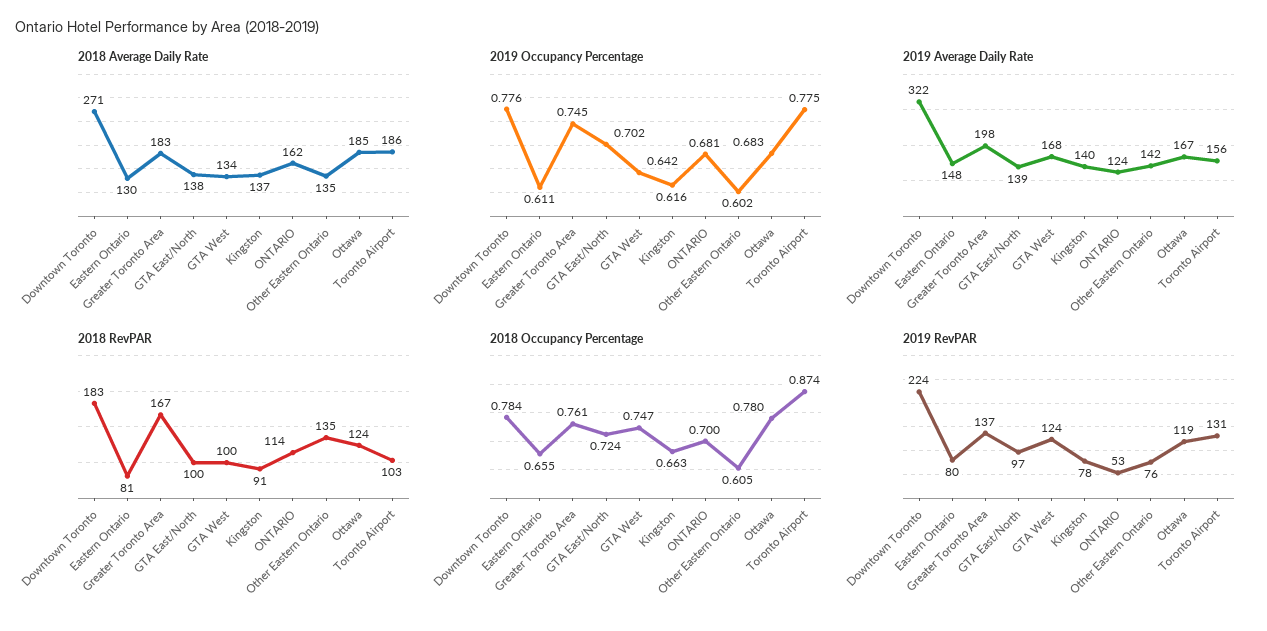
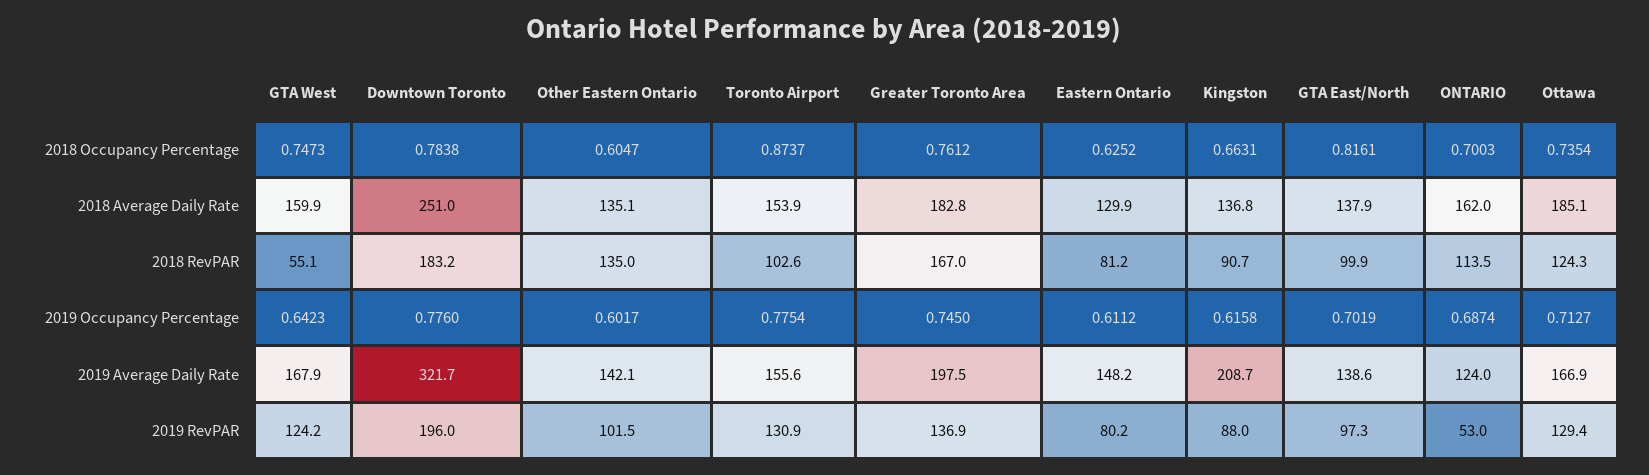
  {
    "2018 Average Daily Rate": {
-     "Downtown Toronto": 271,
+     "Downtown Toronto": 251,
      "Eastern Ontario": 129.9,
      "Greater Toronto Area": 182.8,
      "GTA East/North": 137.9,
-     "GTA West": 134,
+     "GTA West": 159.9,
      "Kingston": 136.8,
      "ONTARIO": 162,
      "Other Eastern Ontario": 135.1,
      "Ottawa": 185.1,
-     "Toronto Airport": 186
+     "Toronto Airport": 153.9
    },
    "2019 Occupancy Percentage": {
      "Downtown Toronto": 0.776,
      "Eastern Ontario": 0.6112,
      "Greater Toronto Area": 0.745,
      "GTA East/North": 0.7019,
      "GTA West": 0.6423,
      "Kingston": 0.6158,
-     "ONTARIO": 0.681,
+     "ONTARIO": 0.6874,
      "Other Eastern Ontario": 0.6017,
-     "Ottawa": 0.683,
+     "Ottawa": 0.7127,
      "Toronto Airport": 0.7754
    },
    "2019 Average Daily Rate": {
      "Downtown Toronto": 321.7,
      "Eastern Ontario": 148.2,
      "Greater Toronto Area": 197.5,
      "GTA East/North": 138.6,
      "GTA West": 167.9,
-     "Kingston": 140,
+     "Kingston": 208.7,
      "ONTARIO": 124,
      "Other Eastern Ontario": 142.1,
      "Ottawa": 166.9,
      "Toronto Airport": 155.6
    },
    "2018 RevPAR": {
      "Downtown Toronto": 183.2,
      "Eastern Ontario": 81.2,
      "Greater Toronto Area": 167,
      "GTA East/North": 99.9,
-     "GTA West": 100,
+     "GTA West": 55.1,
      "Kingston": 90.7,
      "ONTARIO": 113.5,
      "Other Eastern Ontario": 135,
      "Ottawa": 124.3,
      "Toronto Airport": 102.6
    },
    "2018 Occupancy Percentage": {
      "Downtown Toronto": 0.7838,
-     "Eastern Ontario": 0.655,
+     "Eastern Ontario": 0.6252,
      "Greater Toronto Area": 0.7612,
-     "GTA East/North": 0.724,
+     "GTA East/North": 0.8161,
      "GTA West": 0.7473,
      "Kingston": 0.6631,
      "ONTARIO": 0.7003,
      "Other Eastern Ontario": 0.6047,
-     "Ottawa": 0.78,
+     "Ottawa": 0.7354,
      "Toronto Airport": 0.8737
    },
    "2019 RevPAR": {
-     "Downtown Toronto": 224,
+     "Downtown Toronto": 196,
      "Eastern Ontario": 80.2,
      "Greater Toronto Area": 136.9,
      "GTA East/North": 97.3,
      "GTA West": 124.2,
-     "Kingston": 78,
+     "Kingston": 88,
      "ONTARIO": 53,
-     "Other Eastern Ontario": 76,
+     "Other Eastern Ontario": 101.5,
-     "Ottawa": 119,
+     "Ottawa": 129.4,
      "Toronto Airport": 130.9
    }
  }

